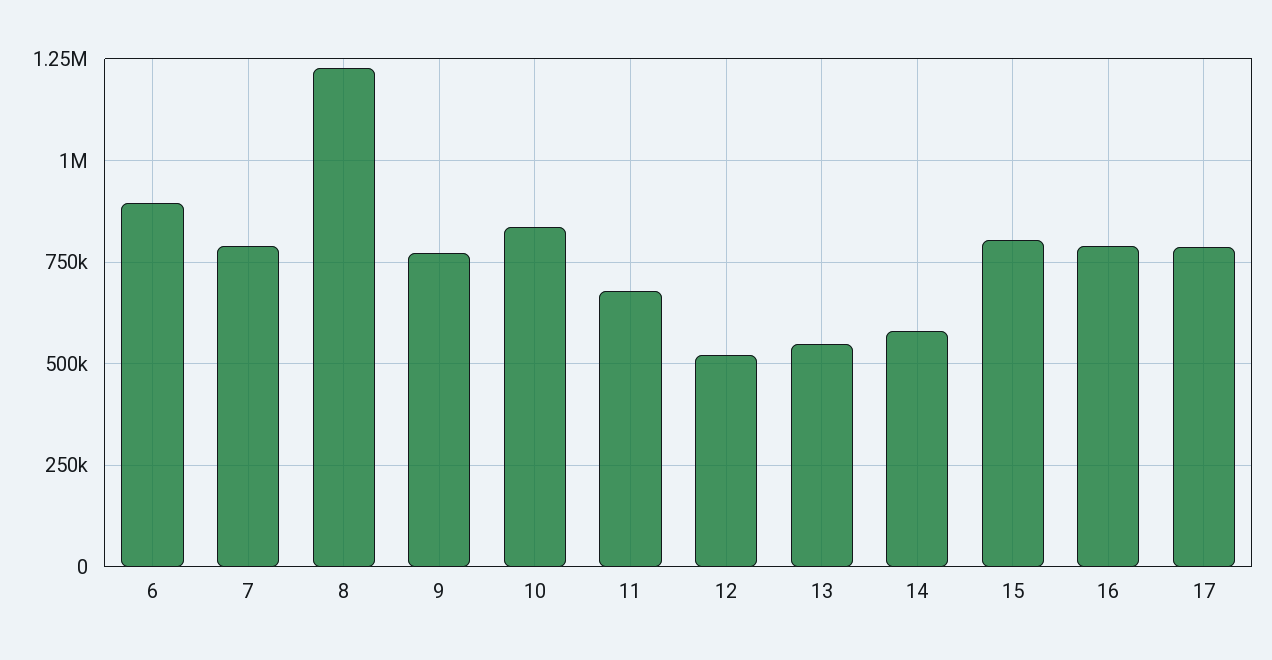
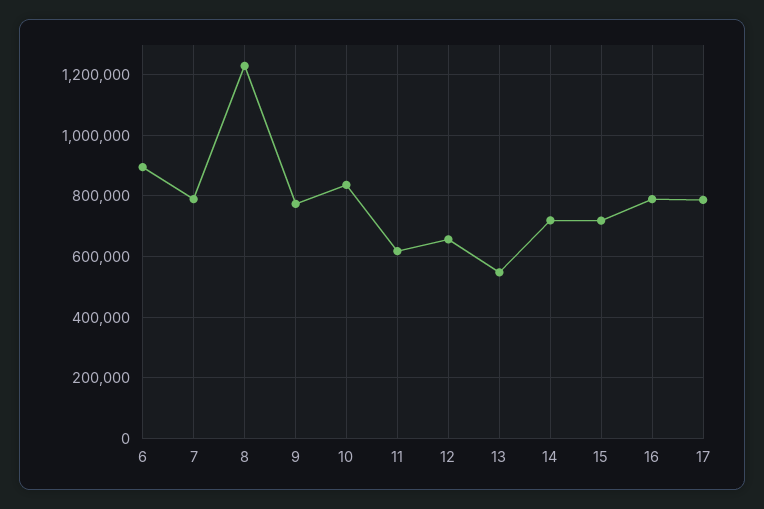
  {
    "6": 900000,
    "7": 780000,
    "8": 1220000,
    "9": 780000,
    "10": 840000,
-   "11": 675000,
+   "11": 620000,
-   "12": 525000,
+   "12": 660000,
    "13": 540000,
-   "14": 575000,
+   "14": 720000,
-   "15": 800000,
+   "15": 720000,
    "16": 780000,
    "17": 780000
  }

